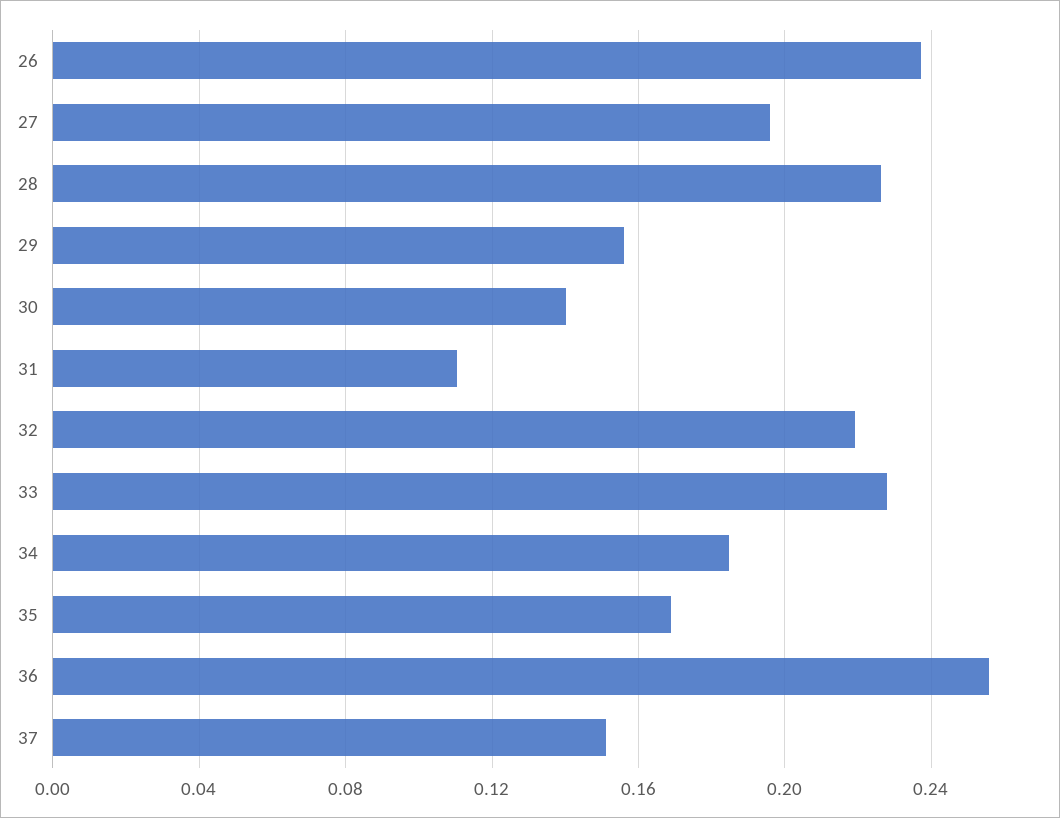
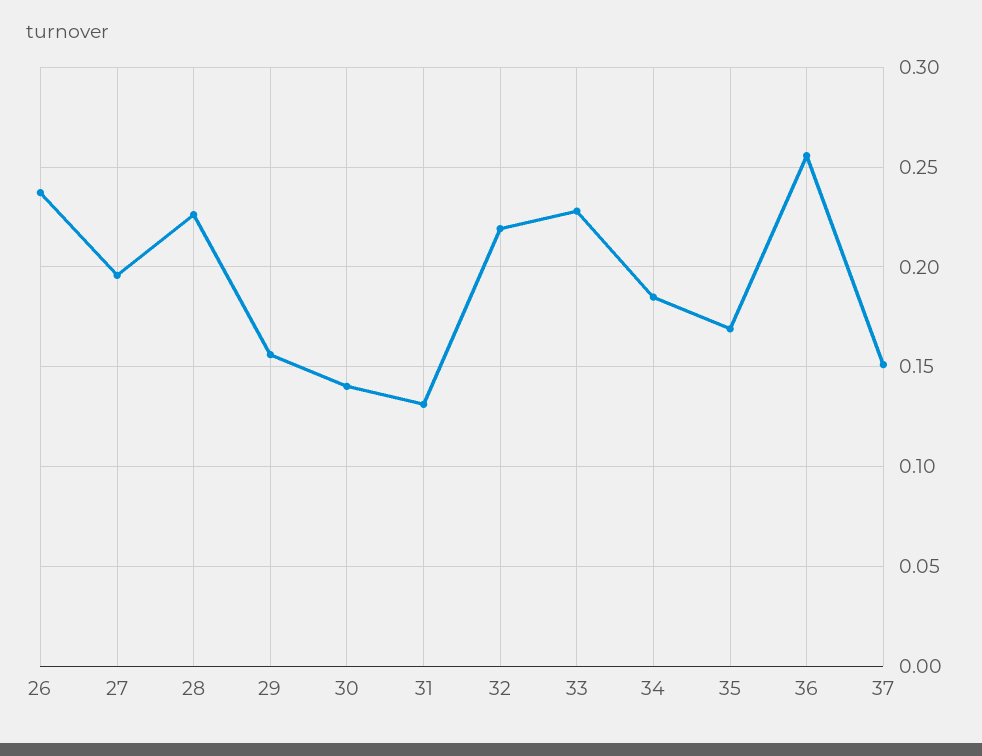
  {
    "26": 0.235,
    "27": 0.195,
    "28": 0.225,
    "29": 0.155,
    "30": 0.14,
-   "31": 0.11,
+   "31": 0.13,
    "32": 0.22,
    "33": 0.23,
    "34": 0.185,
    "35": 0.17,
    "36": 0.255,
    "37": 0.15
  }

